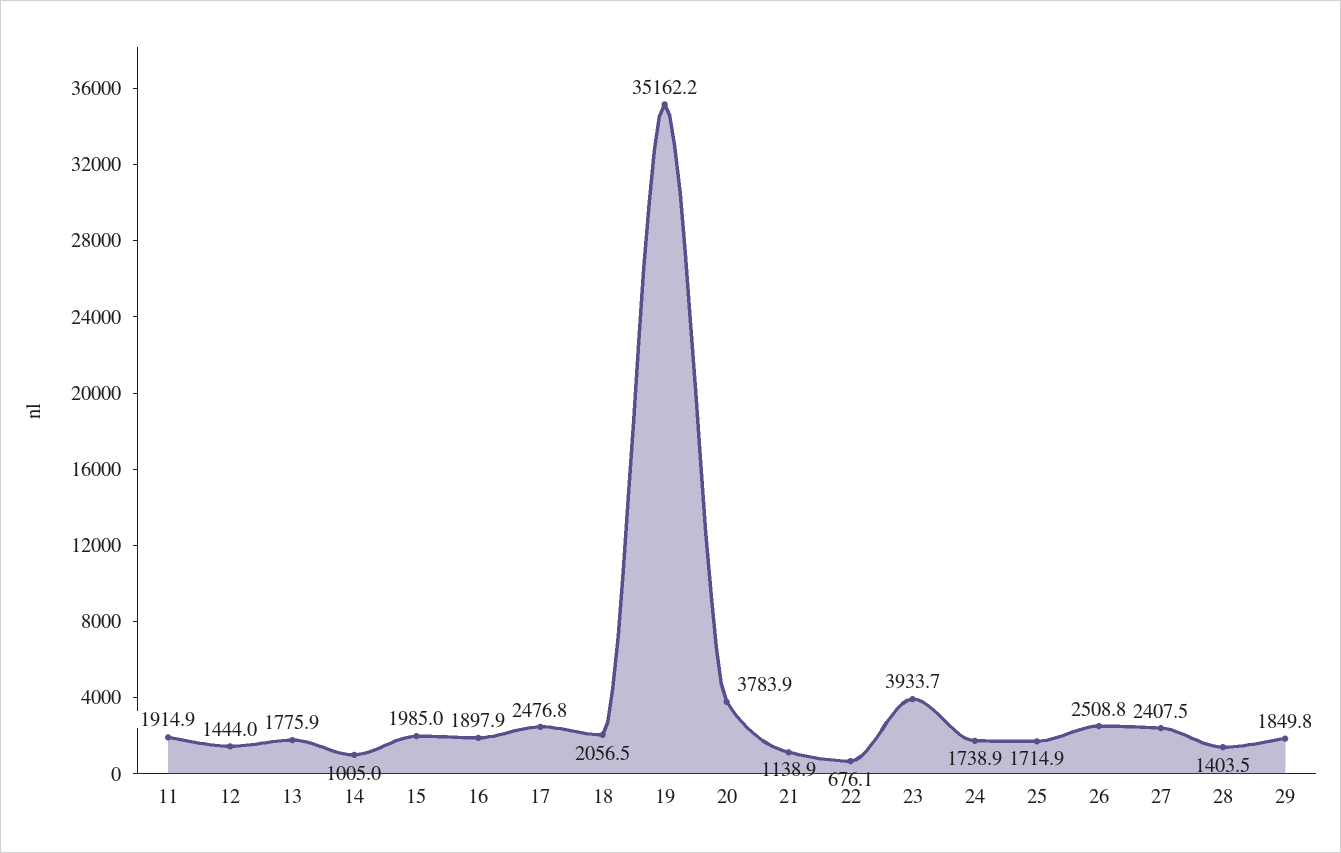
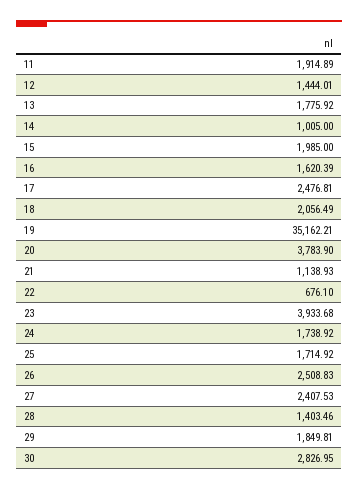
  {
    "11": 1914.89,
    "12": 1444.01,
    "13": 1775.92,
    "14": 1005,
    "15": 1985,
-   "16": 1897.9,
+   "16": 1620.39,
    "17": 2476.81,
    "18": 2056.49,
    "19": 35162.21,
    "20": 3783.9,
    "21": 1138.93,
    "22": 676.1,
    "23": 3933.68,
    "24": 1738.92,
    "25": 1714.92,
    "26": 2508.83,
    "27": 2407.53,
    "28": 1403.46,
-   "29": 1849.81
+   "29": 1849.81,
+   "30": 2826.95
  }

